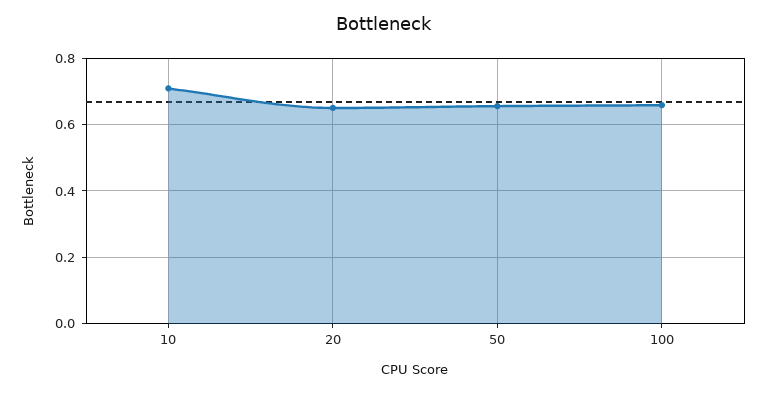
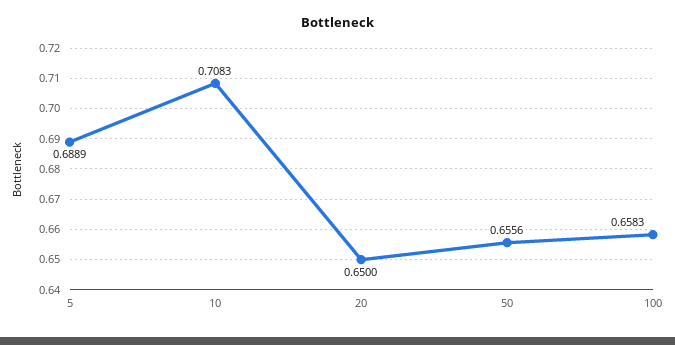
  {
    "10": 0.7083,
    "20": 0.65,
    "50": 0.6556,
-   "100": 0.6583
+   "100": 0.6583,
+   "5": 0.6889
  }

